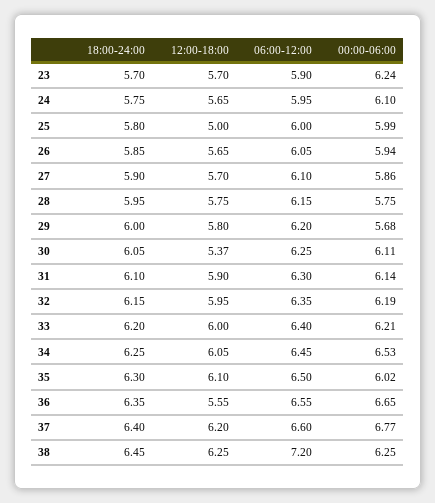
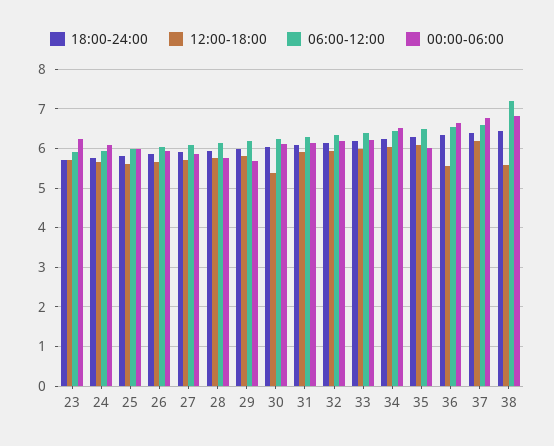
  {
    "18:00-24:00": {
      "23": 5.7,
      "24": 5.75,
      "25": 5.8,
      "26": 5.85,
      "27": 5.9,
      "28": 5.95,
      "29": 6,
      "30": 6.05,
      "31": 6.1,
      "32": 6.15,
      "33": 6.2,
      "34": 6.25,
      "35": 6.3,
      "36": 6.35,
      "37": 6.4,
      "38": 6.45
    },
    "12:00-18:00": {
      "23": 5.7,
      "24": 5.65,
-     "25": 5,
+     "25": 5.6,
      "26": 5.65,
      "27": 5.7,
      "28": 5.75,
      "29": 5.8,
      "30": 5.37,
      "31": 5.9,
      "32": 5.95,
      "33": 6,
      "34": 6.05,
      "35": 6.1,
      "36": 5.55,
      "37": 6.2,
-     "38": 6.25
+     "38": 5.6
    },
    "06:00-12:00": {
      "23": 5.9,
      "24": 5.95,
      "25": 6,
      "26": 6.05,
      "27": 6.1,
      "28": 6.15,
      "29": 6.2,
      "30": 6.25,
      "31": 6.3,
      "32": 6.35,
      "33": 6.4,
      "34": 6.45,
      "35": 6.5,
      "36": 6.55,
      "37": 6.6,
      "38": 7.2
    },
    "00:00-06:00": {
      "23": 6.24,
      "24": 6.1,
      "25": 5.99,
      "26": 5.94,
      "27": 5.86,
      "28": 5.75,
      "29": 5.68,
      "30": 6.11,
      "31": 6.14,
      "32": 6.19,
      "33": 6.21,
      "34": 6.53,
      "35": 6.02,
      "36": 6.65,
      "37": 6.77,
-     "38": 6.25
+     "38": 6.8
    }
  }

